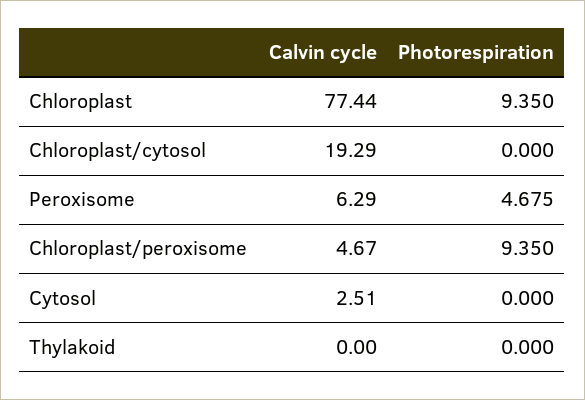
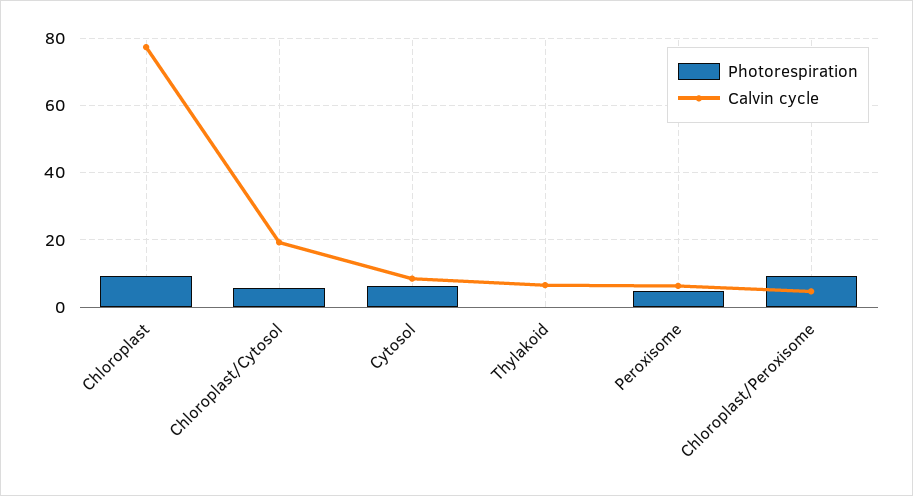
  {
    "Calvin cycle": {
      "Chloroplast": 77.44,
      "Chloroplast/cytosol": 19.29,
      "Peroxisome": 6.29,
      "Chloroplast/peroxisome": 4.67,
-     "Cytosol": 2.51,
+     "Cytosol": 8,
-     "Thylakoid": 0
+     "Thylakoid": 6
    },
    "Photorespiration": {
      "Chloroplast": 9.35,
-     "Chloroplast/cytosol": 0,
+     "Chloroplast/cytosol": 6,
      "Peroxisome": 4.675,
      "Chloroplast/peroxisome": 9.35,
-     "Cytosol": 0,
+     "Cytosol": 6,
      "Thylakoid": 0
    }
  }

